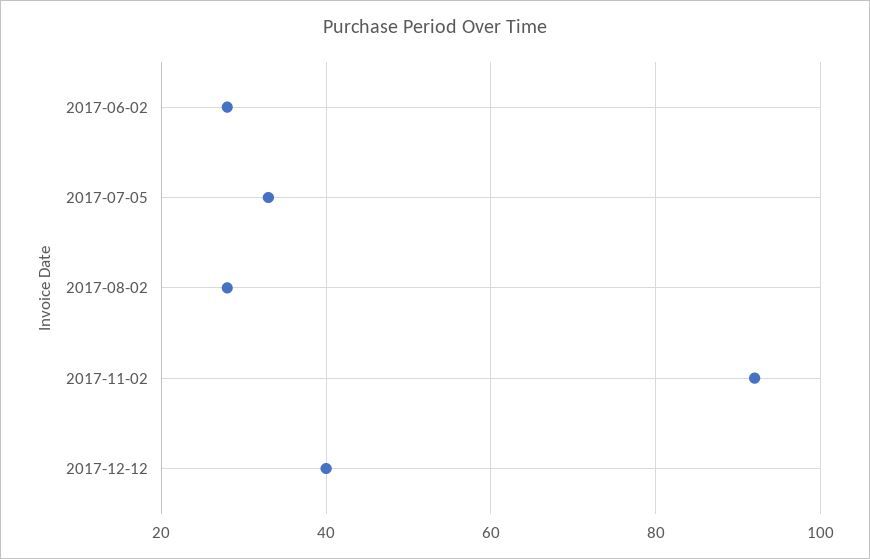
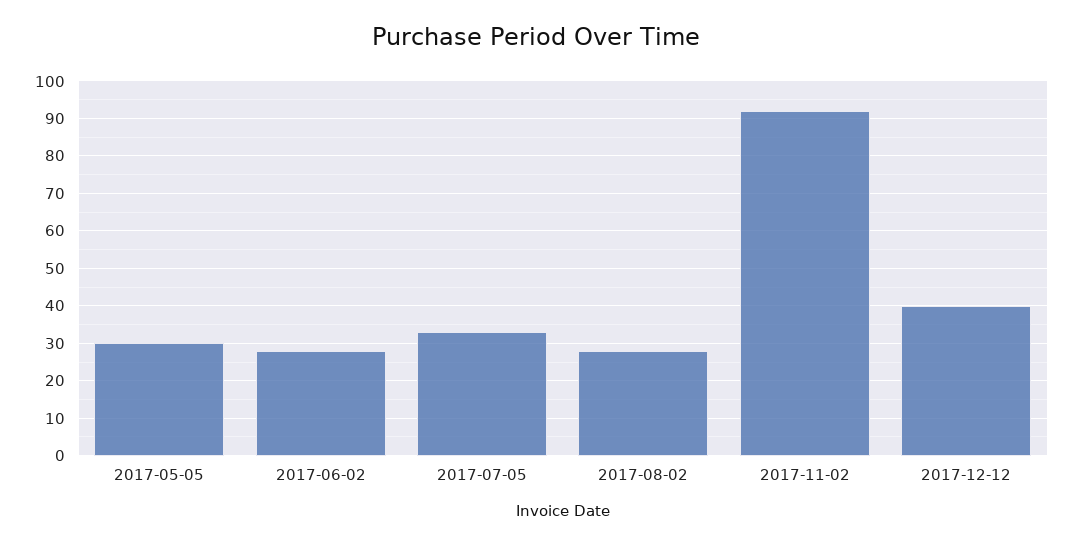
  {
    "2017-06-02": 30,
    "2017-07-05": 35,
    "2017-08-02": 30,
    "2017-11-02": 90,
-   "2017-12-12": 40
+   "2017-12-12": 40,
+   "2017-05-05": 30
  }

